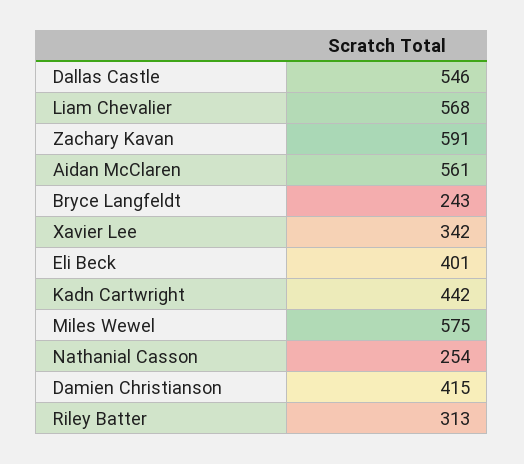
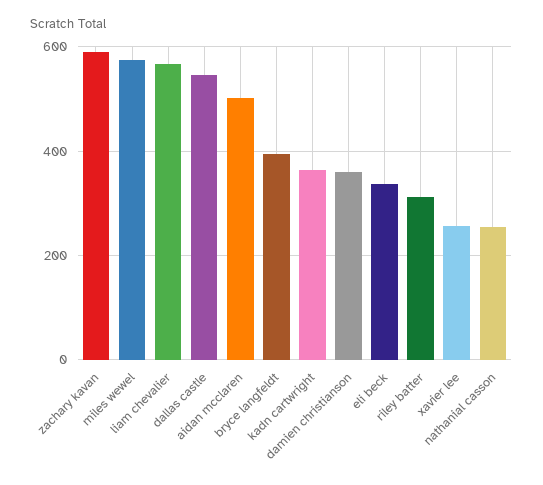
  {
    "Dallas Castle": 546,
    "Liam Chevalier": 568,
    "Zachary Kavan": 591,
-   "Aidan McClaren": 561,
+   "Aidan McClaren": 500,
-   "Bryce Langfeldt": 243,
+   "Bryce Langfeldt": 400,
-   "Xavier Lee": 342,
+   "Xavier Lee": 260,
-   "Eli Beck": 401,
+   "Eli Beck": 340,
-   "Kadn Cartwright": 442,
+   "Kadn Cartwright": 360,
    "Miles Wewel": 575,
    "Nathanial Casson": 254,
-   "Damien Christianson": 415,
+   "Damien Christianson": 360,
    "Riley Batter": 313
  }

